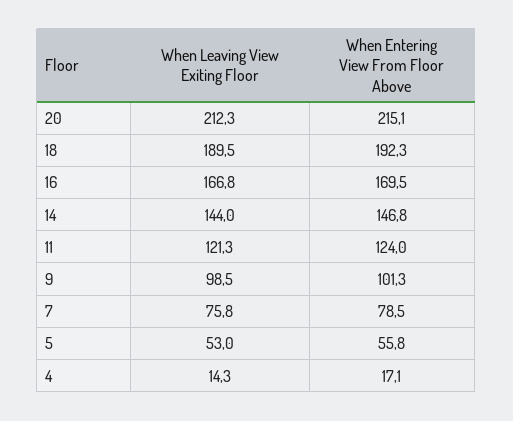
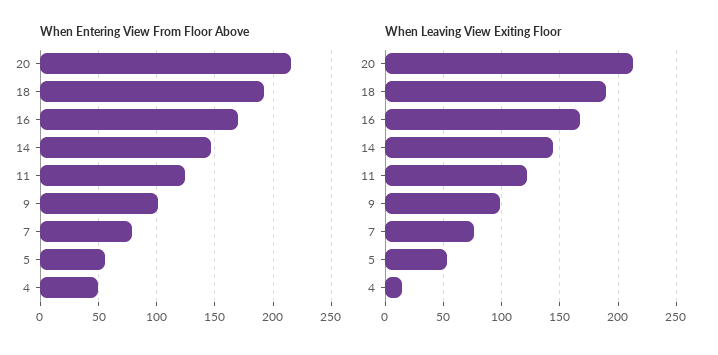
  {
    "When Leaving View Exiting Floor": {
      "20": 212.3,
      "18": 189.5,
      "16": 166.8,
      "14": 144,
      "11": 121.3,
      "9": 98.5,
      "7": 75.8,
      "5": 53,
      "4": 14.3
    },
    "When Entering View From Floor Above": {
      "20": 215.1,
      "18": 192.3,
      "16": 169.5,
      "14": 146.8,
      "11": 124,
      "9": 101.3,
      "7": 78.5,
      "5": 55.8,
-     "4": 17.1
+     "4": 50
    }
  }

